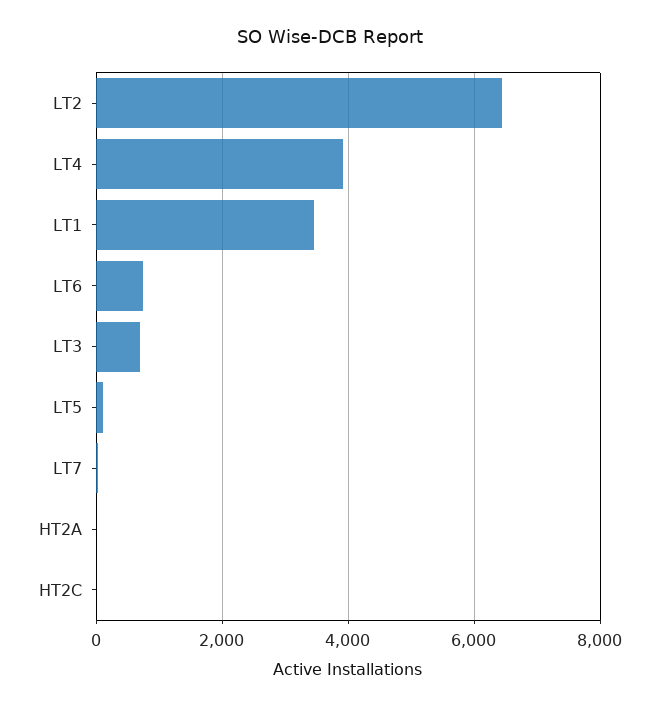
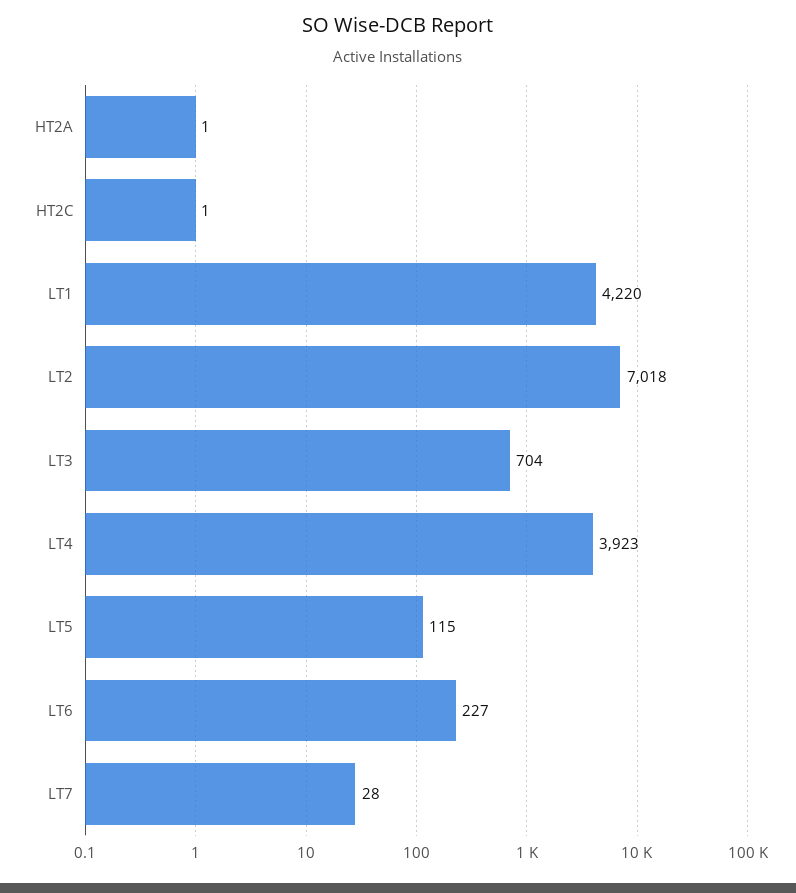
  {
-   "LT2": 6400,
+   "LT2": 7018,
    "LT4": 3923,
-   "LT1": 3400,
+   "LT1": 4220,
-   "LT6": 800,
+   "LT6": 227,
    "LT3": 704,
    "LT5": 115,
    "LT7": 28,
    "HT2A": 1,
    "HT2C": 1
  }

